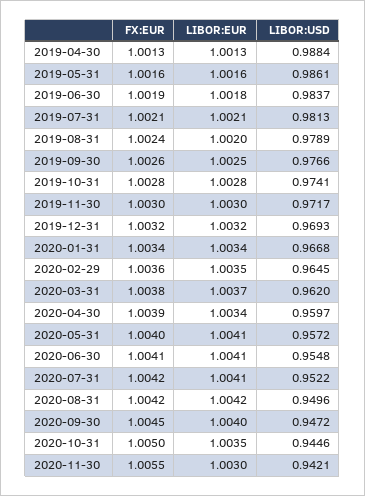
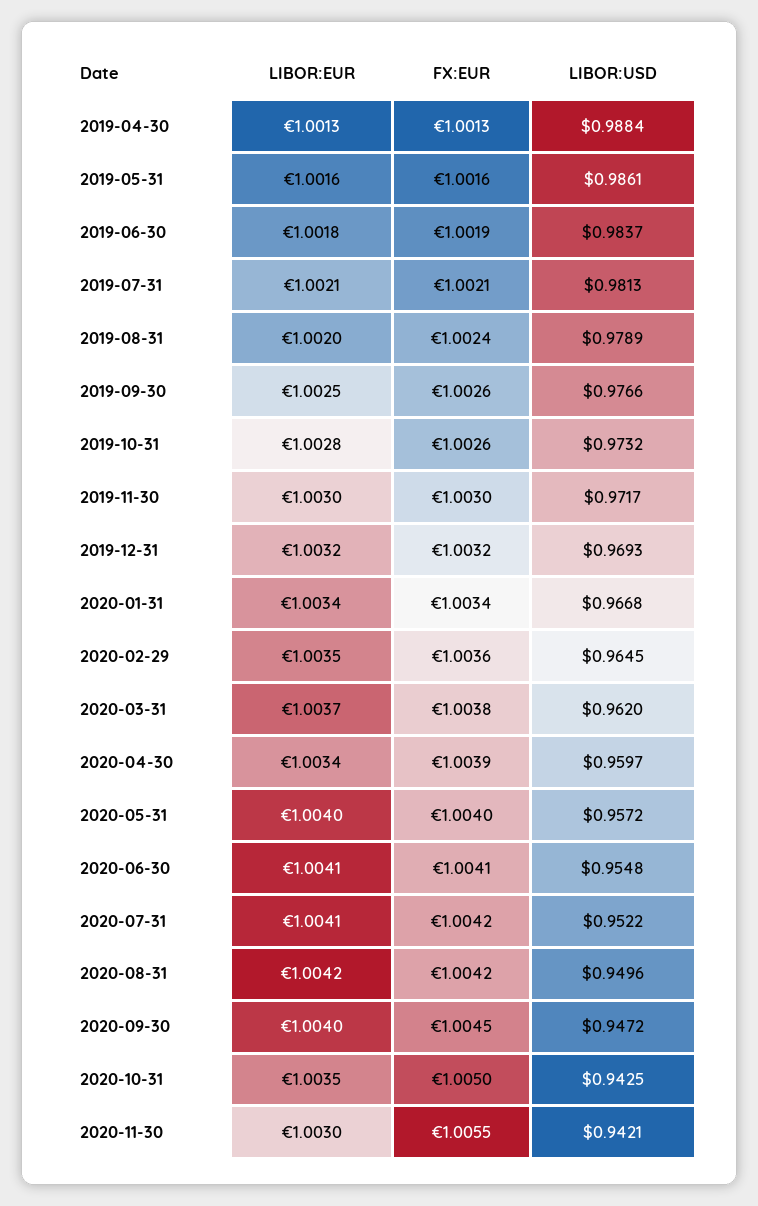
  {
    "FX:EUR": {
      "2019-04-30": 1.0013,
      "2019-05-31": 1.0016,
      "2019-06-30": 1.0019,
      "2019-07-31": 1.0021,
      "2019-08-31": 1.0024,
      "2019-09-30": 1.0026,
-     "2019-10-31": 1.0028,
+     "2019-10-31": 1.0026,
      "2019-11-30": 1.003,
      "2019-12-31": 1.0032,
      "2020-01-31": 1.0034,
      "2020-02-29": 1.0036,
      "2020-03-31": 1.0038,
      "2020-04-30": 1.0039,
      "2020-05-31": 1.004,
      "2020-06-30": 1.0041,
      "2020-07-31": 1.0042,
      "2020-08-31": 1.0042,
      "2020-09-30": 1.0045,
      "2020-10-31": 1.005,
      "2020-11-30": 1.0055
    },
    "LIBOR:EUR": {
      "2019-04-30": 1.0013,
      "2019-05-31": 1.0016,
      "2019-06-30": 1.0018,
      "2019-07-31": 1.0021,
      "2019-08-31": 1.002,
      "2019-09-30": 1.0025,
      "2019-10-31": 1.0028,
      "2019-11-30": 1.003,
      "2019-12-31": 1.0032,
      "2020-01-31": 1.0034,
      "2020-02-29": 1.0035,
      "2020-03-31": 1.0037,
      "2020-04-30": 1.0034,
-     "2020-05-31": 1.0041,
+     "2020-05-31": 1.004,
      "2020-06-30": 1.0041,
      "2020-07-31": 1.0041,
      "2020-08-31": 1.0042,
      "2020-09-30": 1.004,
      "2020-10-31": 1.0035,
      "2020-11-30": 1.003
    },
    "LIBOR:USD": {
      "2019-04-30": 0.9884,
      "2019-05-31": 0.9861,
      "2019-06-30": 0.9837,
      "2019-07-31": 0.9813,
      "2019-08-31": 0.9789,
      "2019-09-30": 0.9766,
-     "2019-10-31": 0.9741,
+     "2019-10-31": 0.9732,
      "2019-11-30": 0.9717,
      "2019-12-31": 0.9693,
      "2020-01-31": 0.9668,
      "2020-02-29": 0.9645,
      "2020-03-31": 0.962,
      "2020-04-30": 0.9597,
      "2020-05-31": 0.9572,
      "2020-06-30": 0.9548,
      "2020-07-31": 0.9522,
      "2020-08-31": 0.9496,
      "2020-09-30": 0.9472,
-     "2020-10-31": 0.9446,
+     "2020-10-31": 0.9425,
      "2020-11-30": 0.9421
    }
  }

